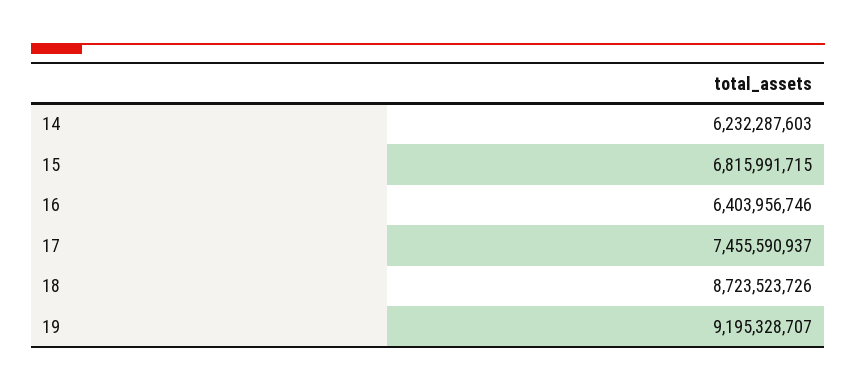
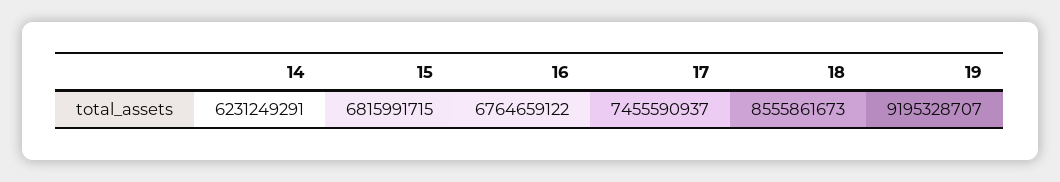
  {
-   "14": 6232287603,
+   "14": 6231249291,
    "15": 6815991715,
-   "16": 6403956746,
+   "16": 6764659122,
    "17": 7455590937,
-   "18": 8723523726,
+   "18": 8555861673,
    "19": 9195328707
  }

